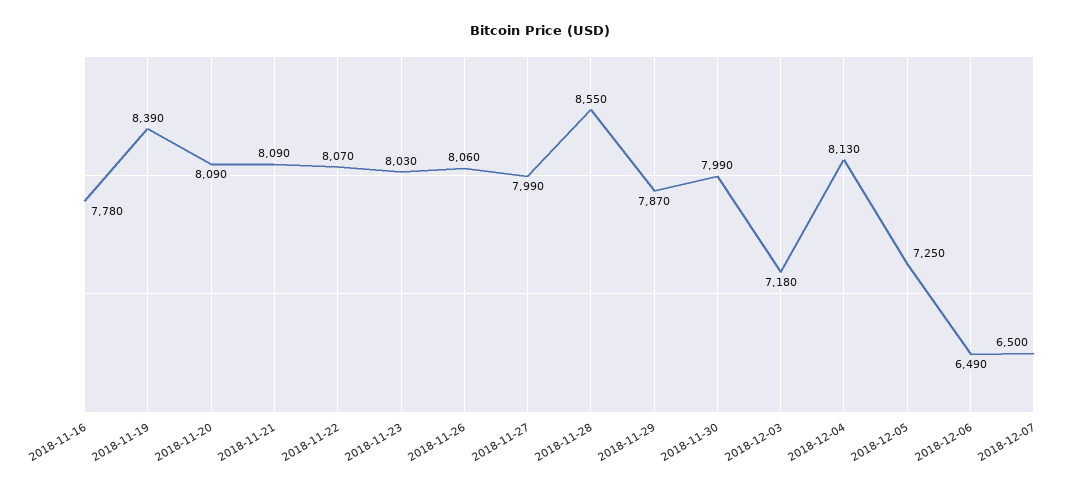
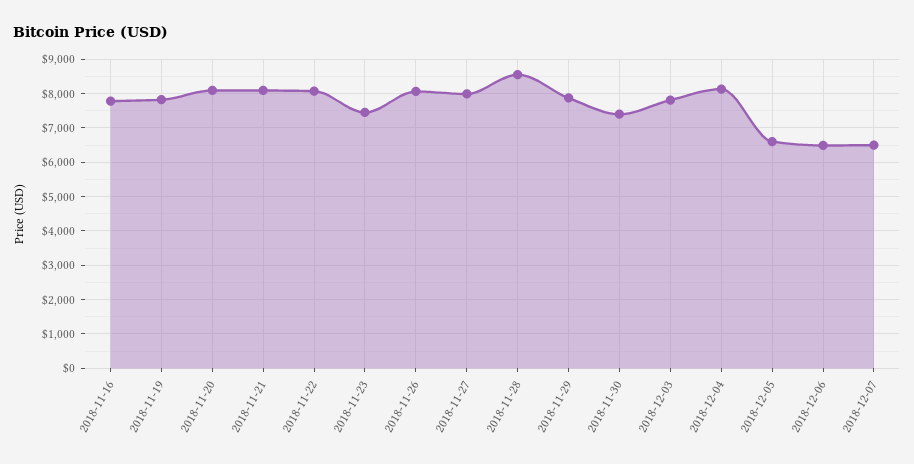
  {
    "2018-11-16": 7780,
-   "2018-11-19": 8390,
+   "2018-11-19": 7800,
    "2018-11-20": 8090,
    "2018-11-21": 8090,
    "2018-11-22": 8070,
-   "2018-11-23": 8030,
+   "2018-11-23": 7400,
    "2018-11-26": 8060,
    "2018-11-27": 7990,
    "2018-11-28": 8550,
    "2018-11-29": 7870,
-   "2018-11-30": 7990,
+   "2018-11-30": 7400,
-   "2018-12-03": 7180,
+   "2018-12-03": 7800,
    "2018-12-04": 8130,
-   "2018-12-05": 7250,
+   "2018-12-05": 6600,
    "2018-12-06": 6490,
    "2018-12-07": 6500
  }

